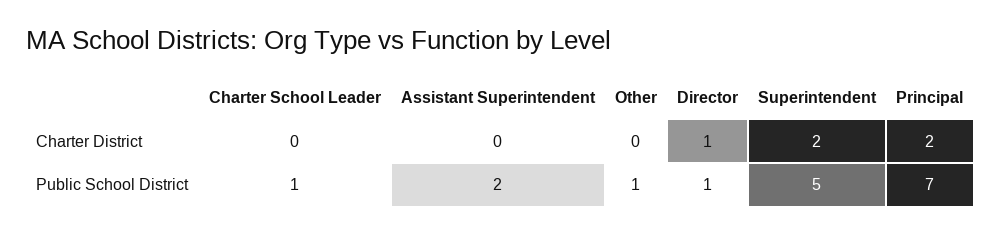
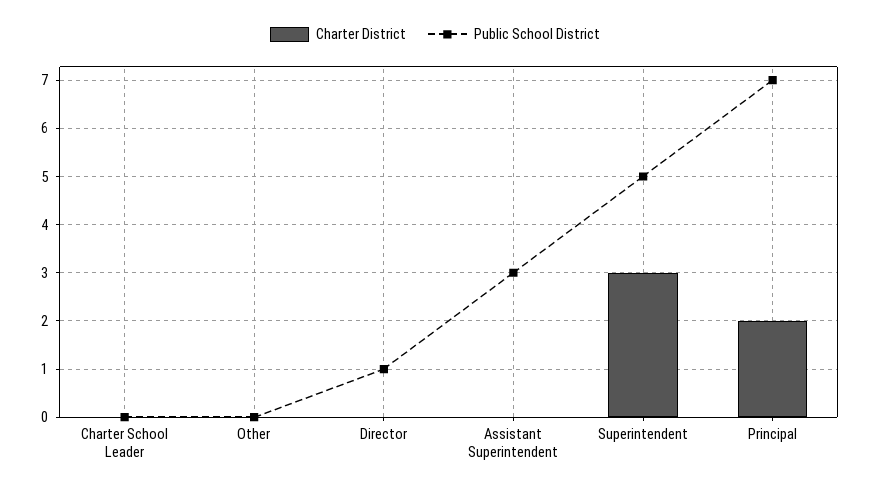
  {
    "Charter District": {
      "Charter School Leader": 0,
      "Assistant Superintendent": 0,
      "Other": 0,
-     "Director": 1,
+     "Director": 0,
-     "Superintendent": 2,
+     "Superintendent": 3,
      "Principal": 2
    },
    "Public School District": {
-     "Charter School Leader": 1,
+     "Charter School Leader": 0,
-     "Assistant Superintendent": 2,
+     "Assistant Superintendent": 3,
-     "Other": 1,
+     "Other": 0,
      "Director": 1,
      "Superintendent": 5,
      "Principal": 7
    }
  }

